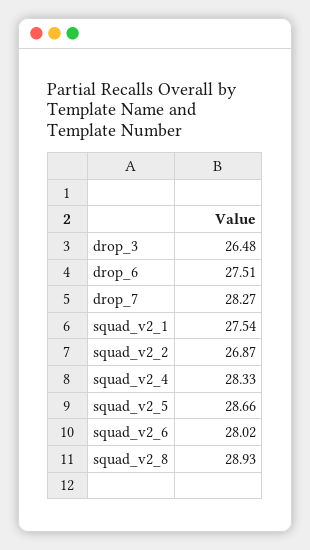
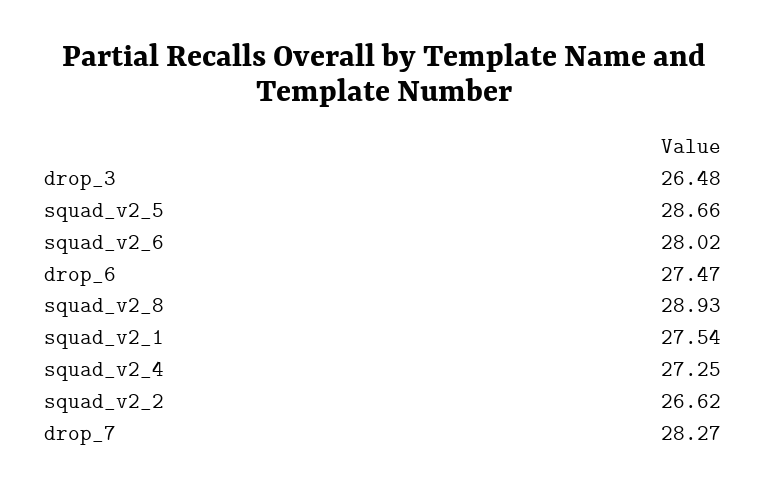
  {
    "drop_3": 26.48,
-   "drop_6": 27.51,
+   "drop_6": 27.47,
    "drop_7": 28.27,
    "squad_v2_1": 27.54,
-   "squad_v2_2": 26.87,
+   "squad_v2_2": 26.62,
-   "squad_v2_4": 28.33,
+   "squad_v2_4": 27.25,
    "squad_v2_5": 28.66,
    "squad_v2_6": 28.02,
    "squad_v2_8": 28.93
  }

